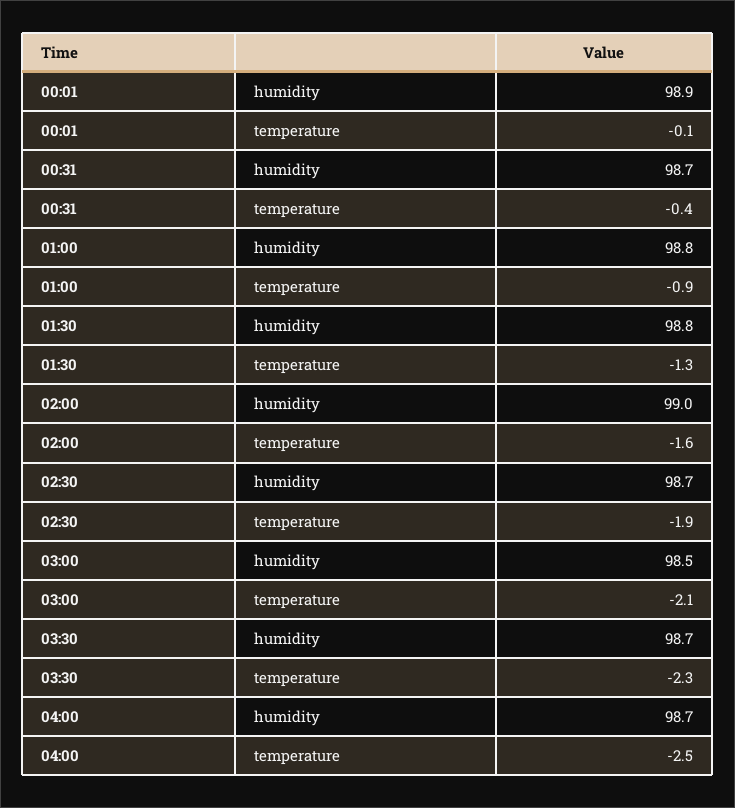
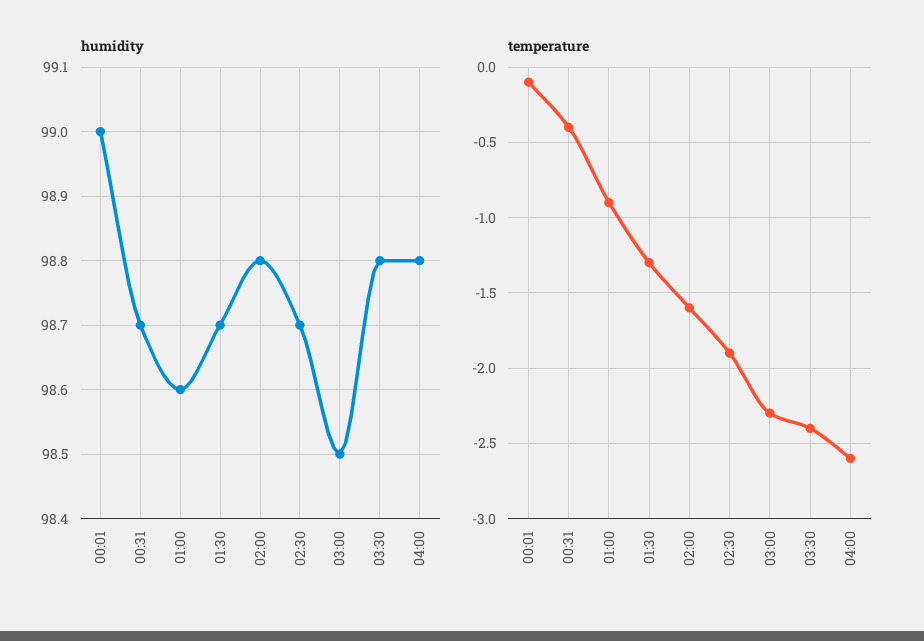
  {
    "humidity": {
-     "00:01": 98.9,
+     "00:01": 99,
      "00:31": 98.7,
-     "01:00": 98.8,
+     "01:00": 98.6,
-     "01:30": 98.8,
+     "01:30": 98.7,
-     "02:00": 99,
+     "02:00": 98.8,
      "02:30": 98.7,
      "03:00": 98.5,
-     "03:30": 98.7,
+     "03:30": 98.8,
-     "04:00": 98.7
+     "04:00": 98.8
    },
    "temperature": {
      "00:01": -0.1,
      "00:31": -0.4,
      "01:00": -0.9,
      "01:30": -1.3,
      "02:00": -1.6,
      "02:30": -1.9,
-     "03:00": -2.1,
+     "03:00": -2.3,
-     "03:30": -2.3,
+     "03:30": -2.4,
-     "04:00": -2.5
+     "04:00": -2.6
    }
  }

